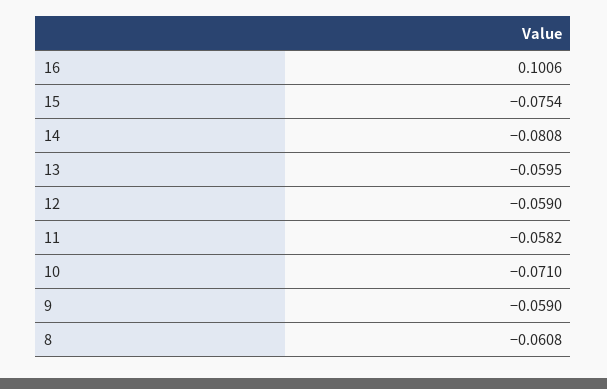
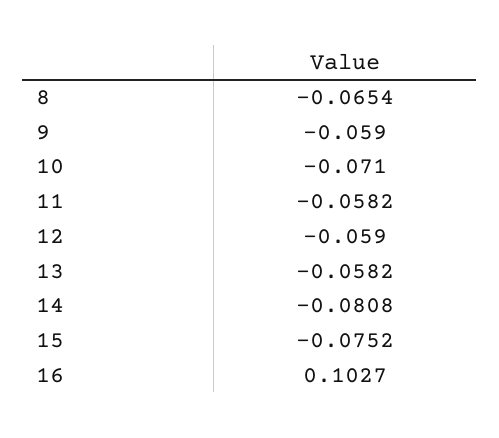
  {
-   "16": 0.1006,
+   "16": 0.1027,
-   "15": -0.0754,
+   "15": -0.0752,
    "14": -0.0808,
-   "13": -0.0595,
+   "13": -0.0582,
    "12": -0.059,
    "11": -0.0582,
    "10": -0.071,
    "9": -0.059,
-   "8": -0.0608
+   "8": -0.0654
  }

